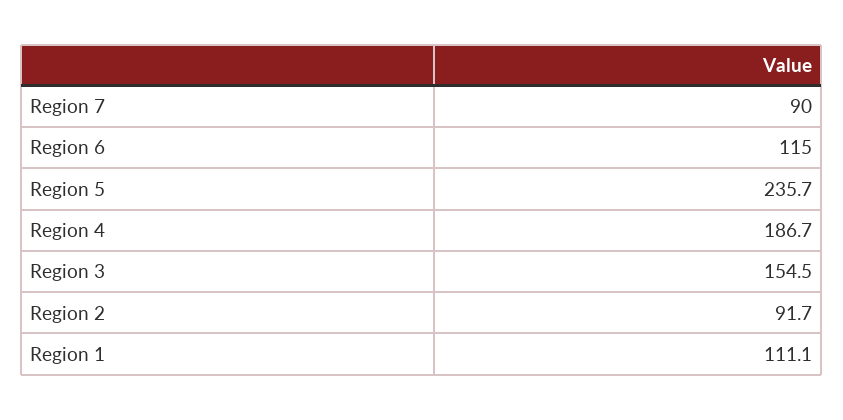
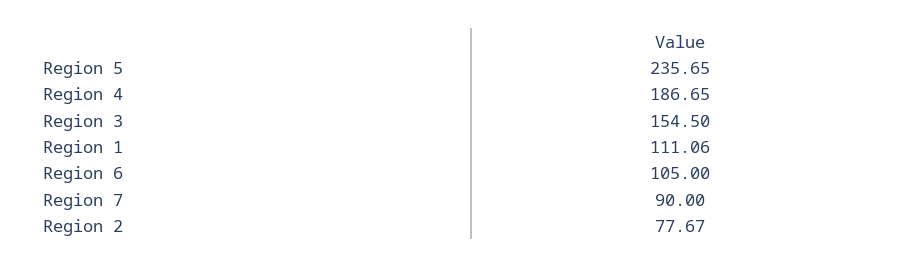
  {
    "Region 7": 90,
-   "Region 6": 115,
+   "Region 6": 105,
    "Region 5": 235.65,
    "Region 4": 186.65,
    "Region 3": 154.5,
-   "Region 2": 91.7,
+   "Region 2": 77.67,
    "Region 1": 111.06
  }

